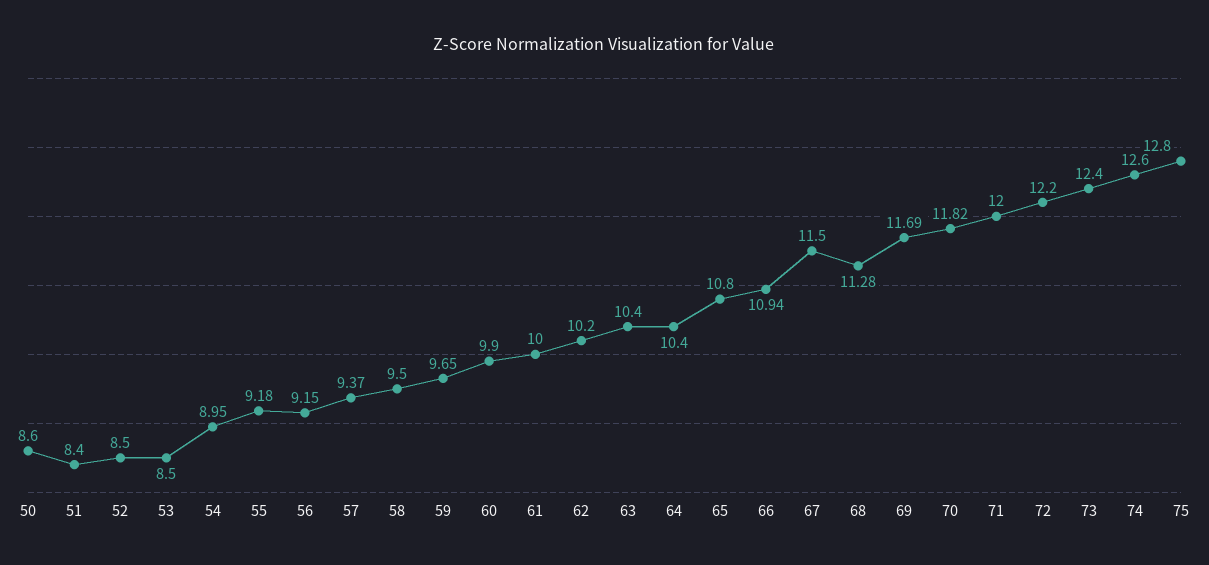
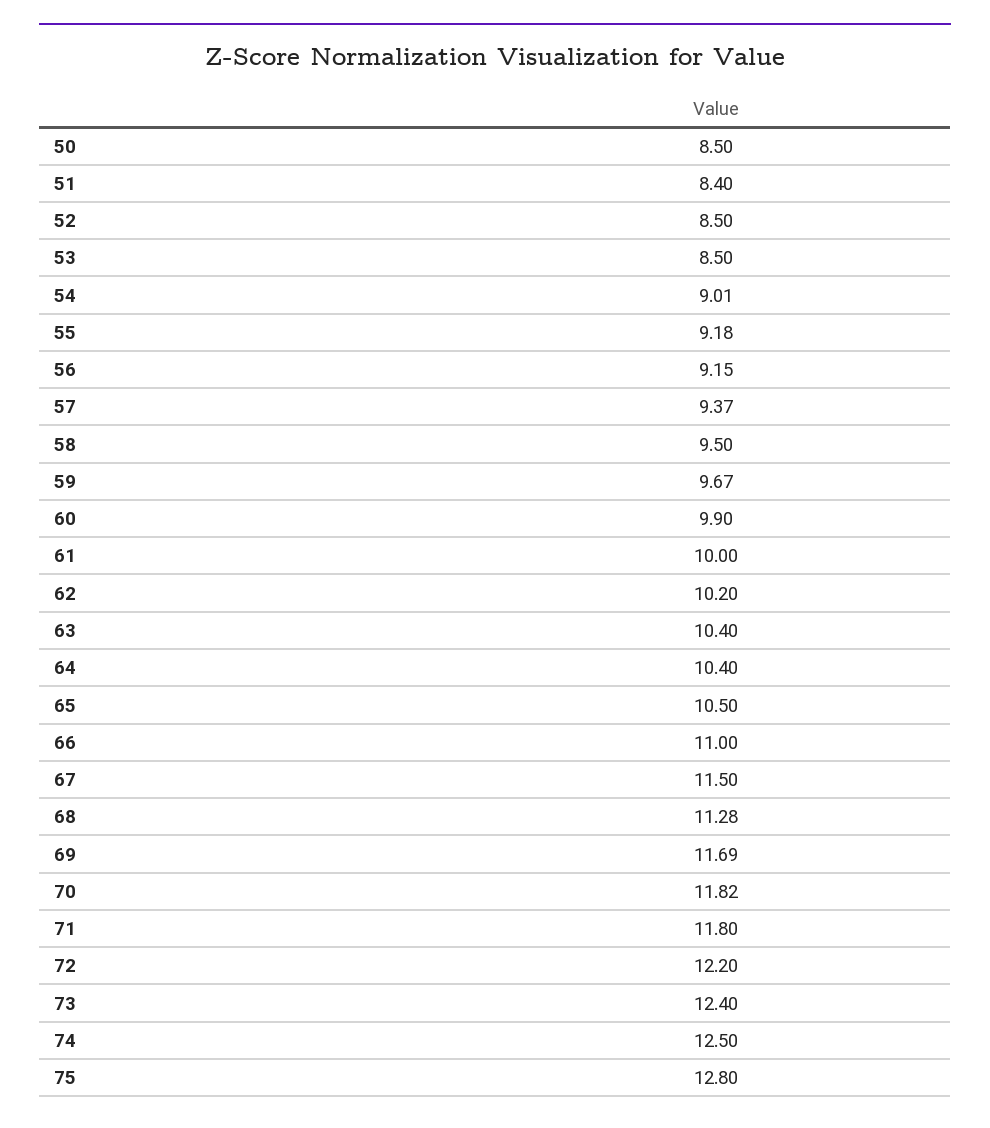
  {
-   "50": 8.6,
+   "50": 8.5,
    "51": 8.4,
    "52": 8.5,
    "53": 8.5,
-   "54": 8.95,
+   "54": 9.01,
    "55": 9.18,
    "56": 9.15,
    "57": 9.37,
    "58": 9.5,
-   "59": 9.65,
+   "59": 9.67,
    "60": 9.9,
    "61": 10,
    "62": 10.2,
    "63": 10.4,
    "64": 10.4,
-   "65": 10.8,
+   "65": 10.5,
-   "66": 10.94,
+   "66": 11,
    "67": 11.5,
    "68": 11.28,
    "69": 11.69,
    "70": 11.82,
-   "71": 12,
+   "71": 11.8,
    "72": 12.2,
    "73": 12.4,
-   "74": 12.6,
+   "74": 12.5,
    "75": 12.8
  }

